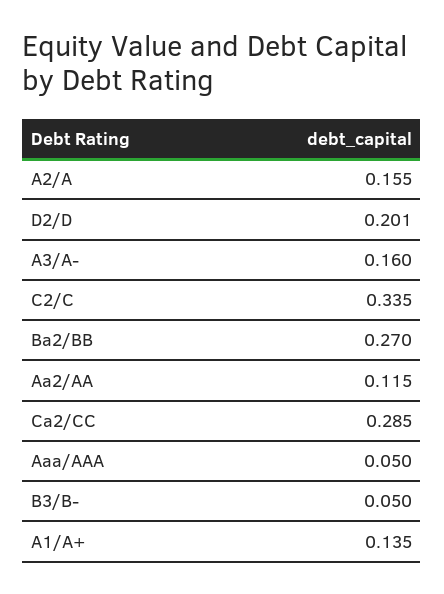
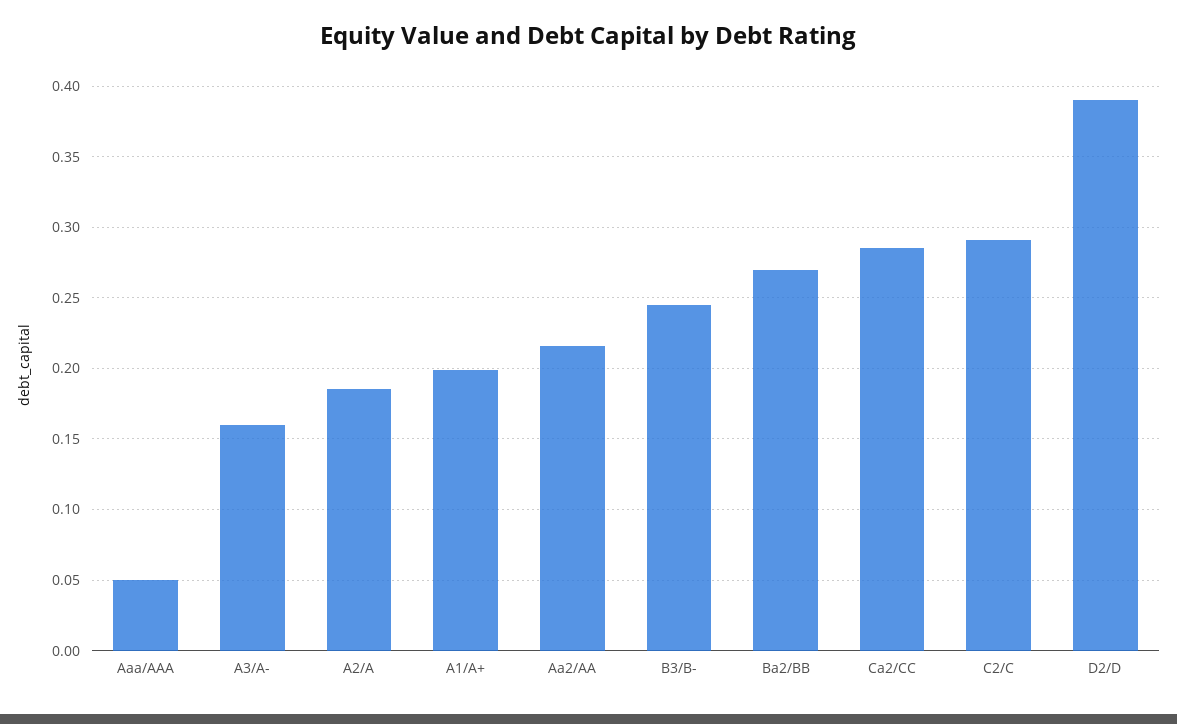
  {
-   "A2/A": 0.155,
+   "A2/A": 0.185,
-   "D2/D": 0.201,
+   "D2/D": 0.39,
    "A3/A-": 0.16,
-   "C2/C": 0.335,
+   "C2/C": 0.29,
    "Ba2/BB": 0.27,
-   "Aa2/AA": 0.115,
+   "Aa2/AA": 0.215,
    "Ca2/CC": 0.285,
    "Aaa/AAA": 0.05,
-   "B3/B-": 0.05,
+   "B3/B-": 0.245,
-   "A1/A+": 0.135
+   "A1/A+": 0.2
  }

